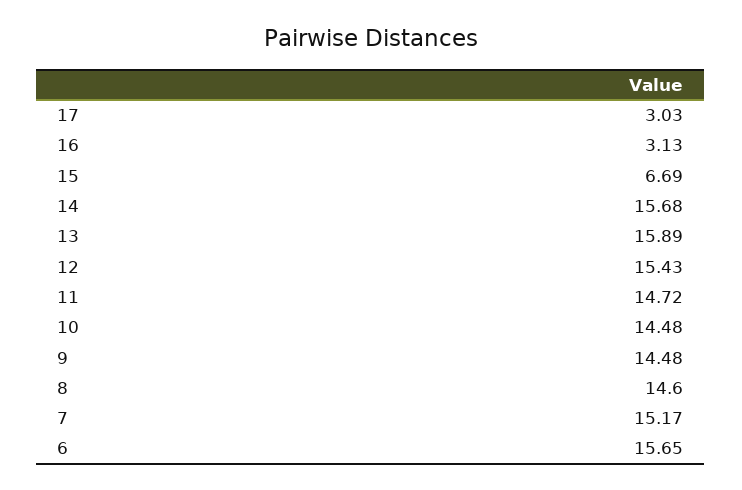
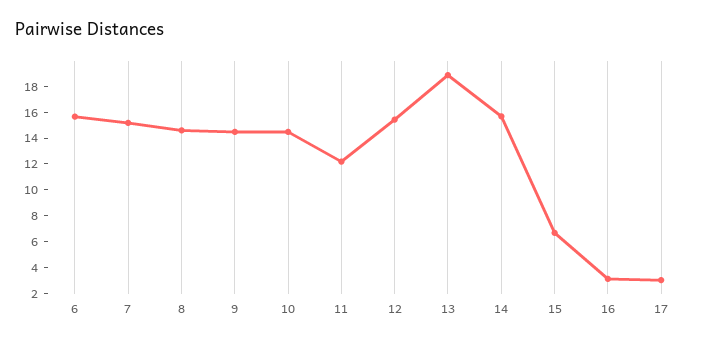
  {
    "17": 3.03,
    "16": 3.13,
    "15": 6.69,
    "14": 15.68,
-   "13": 15.89,
+   "13": 19,
    "12": 15.43,
-   "11": 14.72,
+   "11": 12,
    "10": 14.48,
    "9": 14.48,
    "8": 14.6,
    "7": 15.17,
    "6": 15.65
  }

